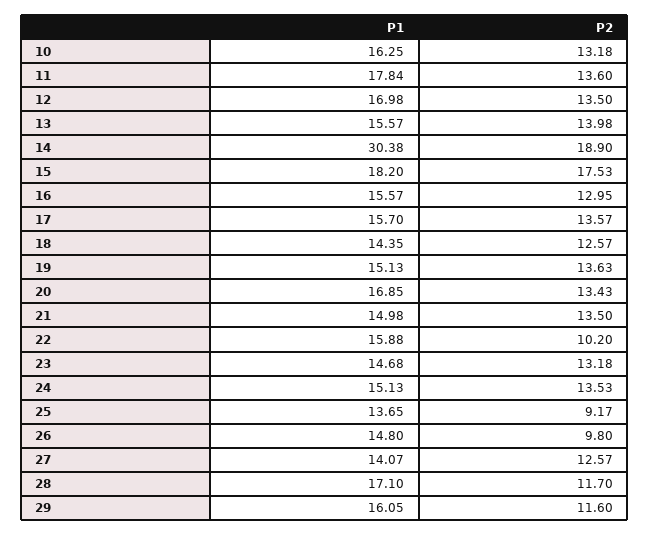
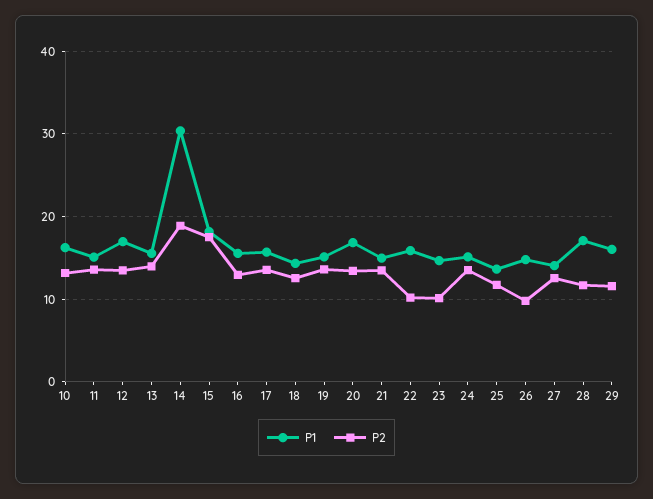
  {
    "P1": {
      "10": 16.25,
-     "11": 17.84,
+     "11": 15,
      "12": 16.98,
      "13": 15.57,
      "14": 30.38,
      "15": 18.2,
      "16": 15.57,
      "17": 15.7,
      "18": 14.35,
      "19": 15.13,
      "20": 16.85,
      "21": 14.98,
      "22": 15.88,
      "23": 14.68,
      "24": 15.13,
      "25": 13.65,
      "26": 14.8,
      "27": 14.07,
      "28": 17.1,
      "29": 16.05
    },
    "P2": {
      "10": 13.18,
      "11": 13.6,
      "12": 13.5,
      "13": 13.98,
      "14": 18.9,
      "15": 17.53,
      "16": 12.95,
      "17": 13.57,
      "18": 12.57,
      "19": 13.63,
      "20": 13.43,
      "21": 13.5,
      "22": 10.2,
-     "23": 13.18,
+     "23": 10,
      "24": 13.53,
-     "25": 9.17,
+     "25": 12,
      "26": 9.8,
      "27": 12.57,
      "28": 11.7,
      "29": 11.6
    }
  }

